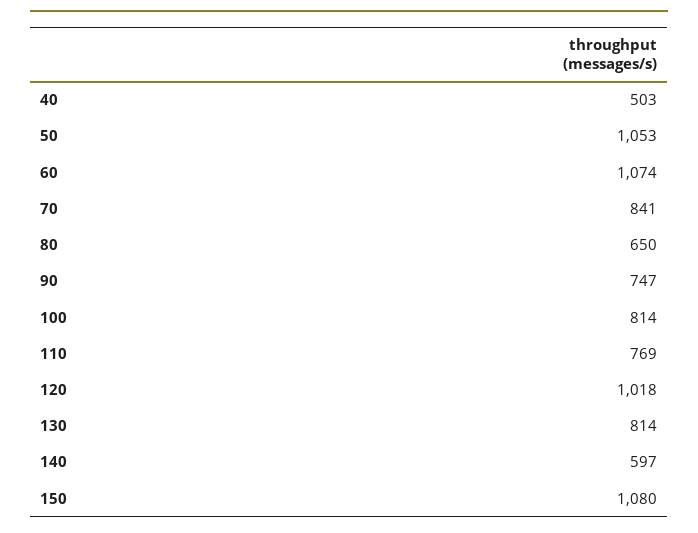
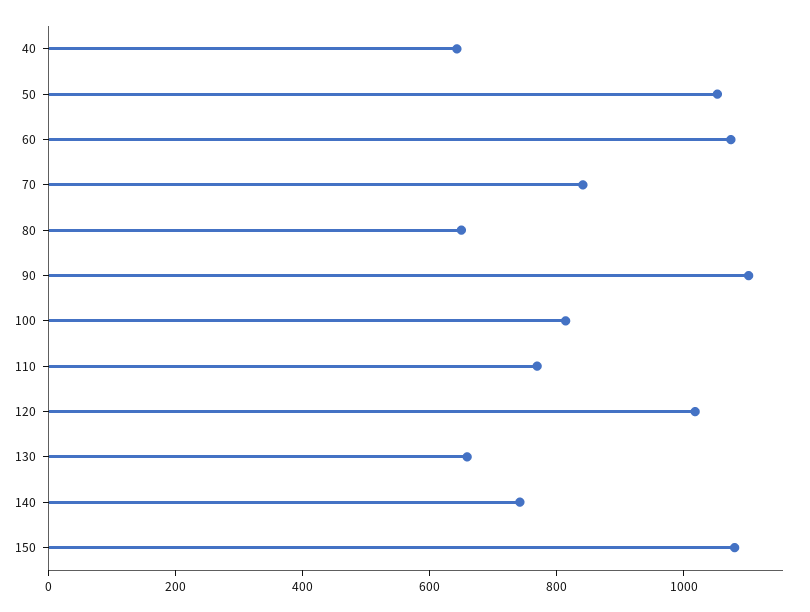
  {
-   "40": 503,
+   "40": 650,
    "50": 1053,
    "60": 1074,
    "70": 841,
    "80": 650,
-   "90": 747,
+   "90": 1100,
    "100": 814,
    "110": 769,
    "120": 1018,
-   "130": 814,
+   "130": 650,
-   "140": 597,
+   "140": 750,
    "150": 1080
  }

